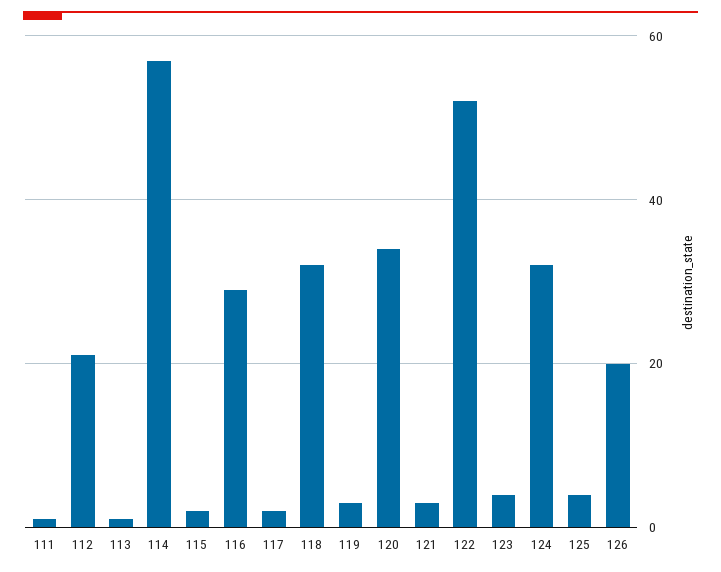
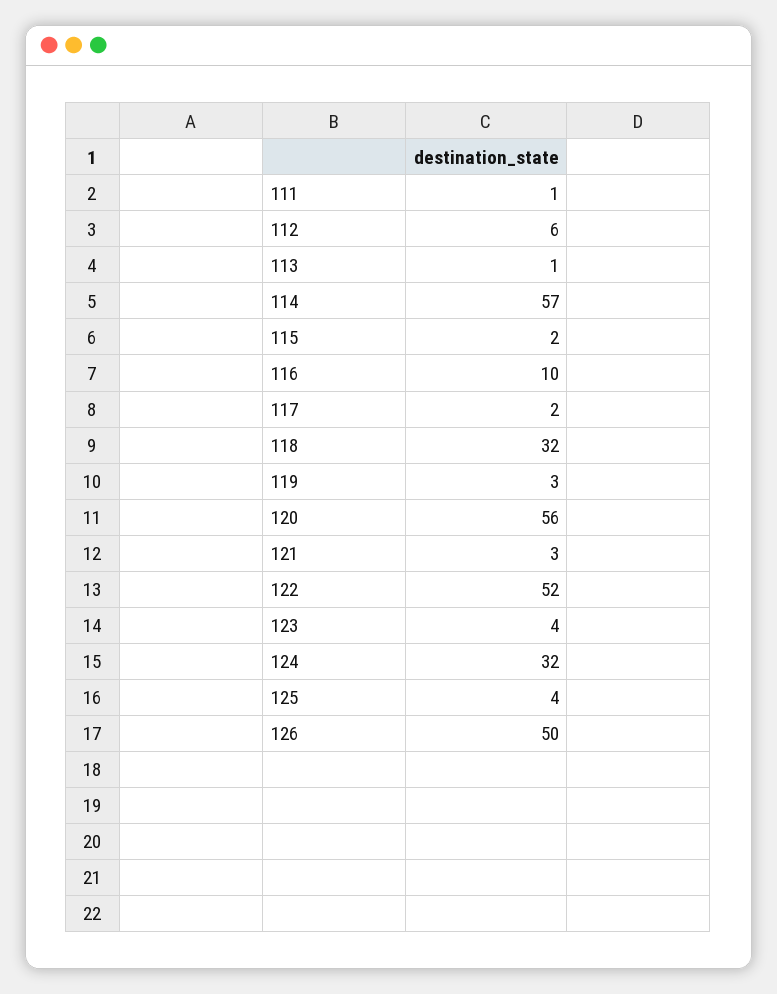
  {
    "111": 1,
-   "112": 20,
+   "112": 6,
    "113": 1,
    "114": 57,
    "115": 2,
-   "116": 30,
+   "116": 10,
    "117": 2,
    "118": 32,
    "119": 3,
-   "120": 35,
+   "120": 56,
    "121": 3,
    "122": 52,
    "123": 4,
    "124": 32,
    "125": 4,
-   "126": 20
+   "126": 50
  }

